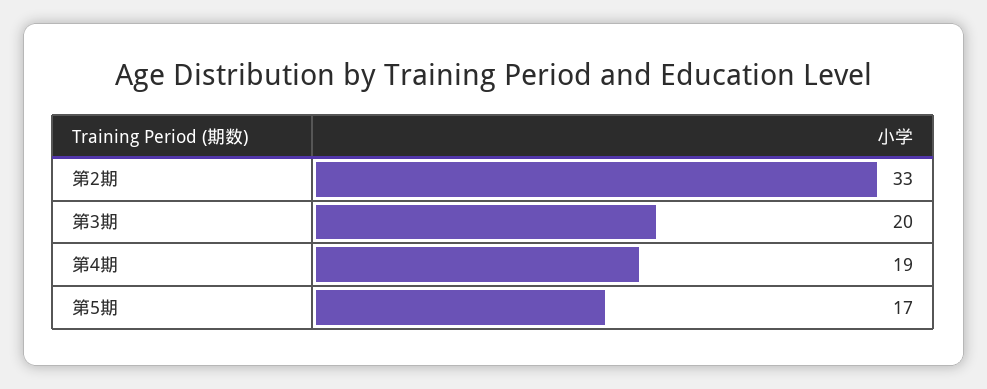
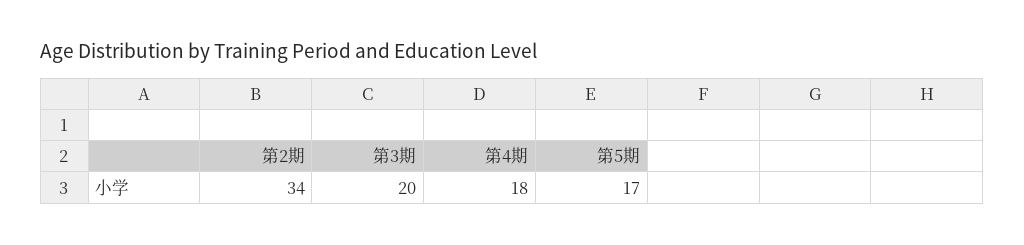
  {
-   "第2期": 33,
+   "第2期": 34,
    "第3期": 20,
-   "第4期": 19,
+   "第4期": 18,
    "第5期": 17
  }

